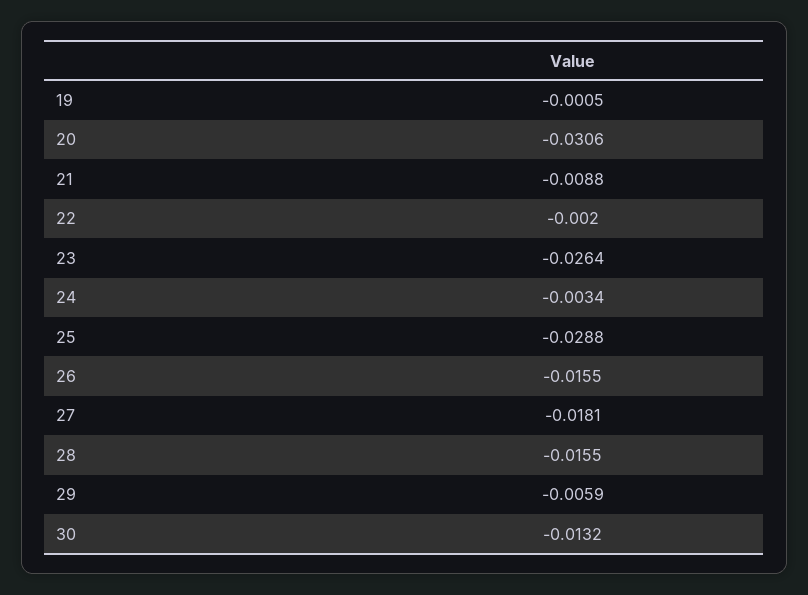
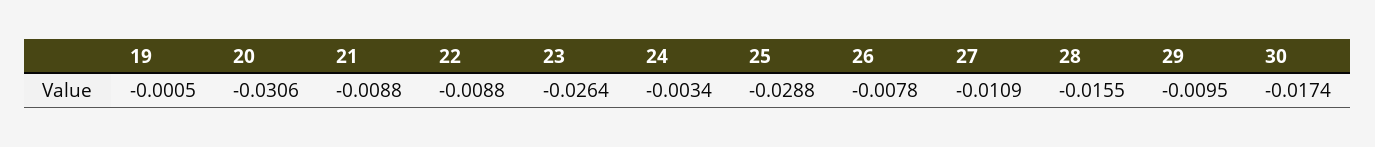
  {
    "19": -0.0005,
    "20": -0.0306,
    "21": -0.0088,
-   "22": -0.002,
+   "22": -0.0088,
    "23": -0.0264,
    "24": -0.0034,
    "25": -0.0288,
-   "26": -0.0155,
+   "26": -0.0078,
-   "27": -0.0181,
+   "27": -0.0109,
    "28": -0.0155,
-   "29": -0.0059,
+   "29": -0.0095,
-   "30": -0.0132
+   "30": -0.0174
  }

